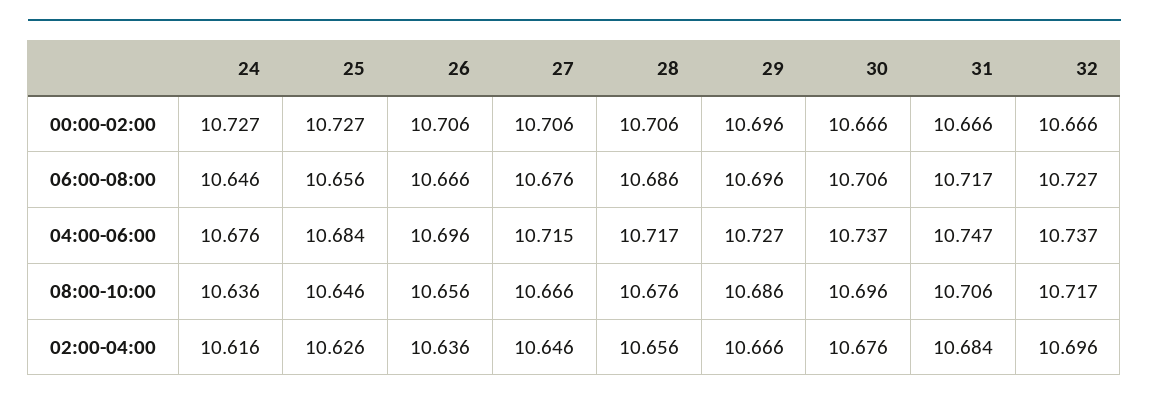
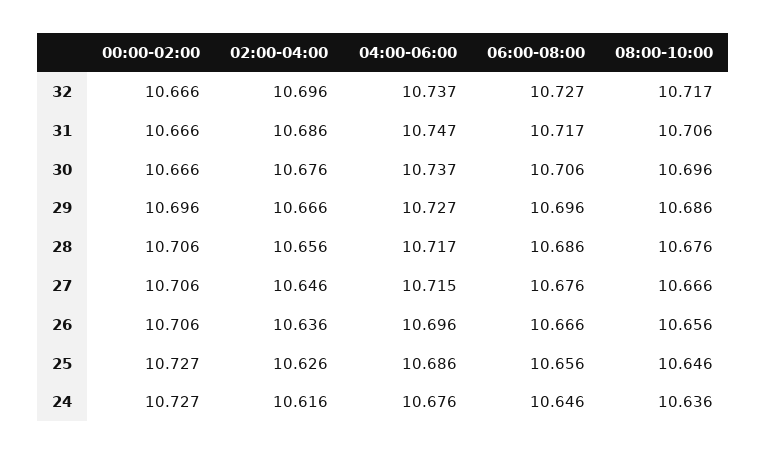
  {
    "24": {
      "00:00-02:00": 10.727,
      "06:00-08:00": 10.646,
      "04:00-06:00": 10.676,
      "08:00-10:00": 10.636,
      "02:00-04:00": 10.616
    },
    "25": {
      "00:00-02:00": 10.727,
      "06:00-08:00": 10.656,
-     "04:00-06:00": 10.684,
+     "04:00-06:00": 10.686,
      "08:00-10:00": 10.646,
      "02:00-04:00": 10.626
    },
    "26": {
      "00:00-02:00": 10.706,
      "06:00-08:00": 10.666,
      "04:00-06:00": 10.696,
      "08:00-10:00": 10.656,
      "02:00-04:00": 10.636
    },
    "27": {
      "00:00-02:00": 10.706,
      "06:00-08:00": 10.676,
      "04:00-06:00": 10.715,
      "08:00-10:00": 10.666,
      "02:00-04:00": 10.646
    },
    "28": {
      "00:00-02:00": 10.706,
      "06:00-08:00": 10.686,
      "04:00-06:00": 10.717,
      "08:00-10:00": 10.676,
      "02:00-04:00": 10.656
    },
    "29": {
      "00:00-02:00": 10.696,
      "06:00-08:00": 10.696,
      "04:00-06:00": 10.727,
      "08:00-10:00": 10.686,
      "02:00-04:00": 10.666
    },
    "30": {
      "00:00-02:00": 10.666,
      "06:00-08:00": 10.706,
      "04:00-06:00": 10.737,
      "08:00-10:00": 10.696,
      "02:00-04:00": 10.676
    },
    "31": {
      "00:00-02:00": 10.666,
      "06:00-08:00": 10.717,
      "04:00-06:00": 10.747,
      "08:00-10:00": 10.706,
-     "02:00-04:00": 10.684
+     "02:00-04:00": 10.686
    },
    "32": {
      "00:00-02:00": 10.666,
      "06:00-08:00": 10.727,
      "04:00-06:00": 10.737,
      "08:00-10:00": 10.717,
      "02:00-04:00": 10.696
    }
  }

